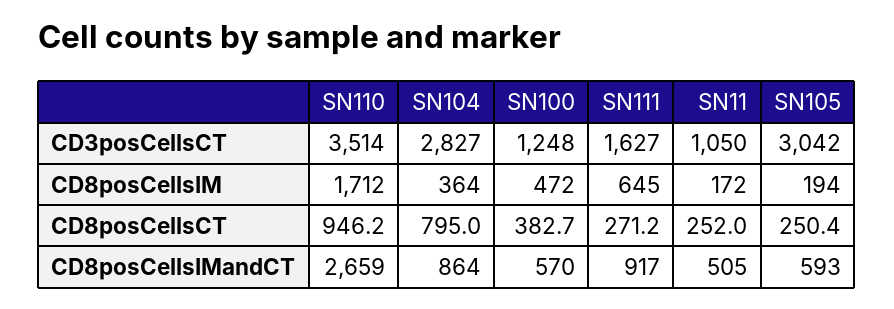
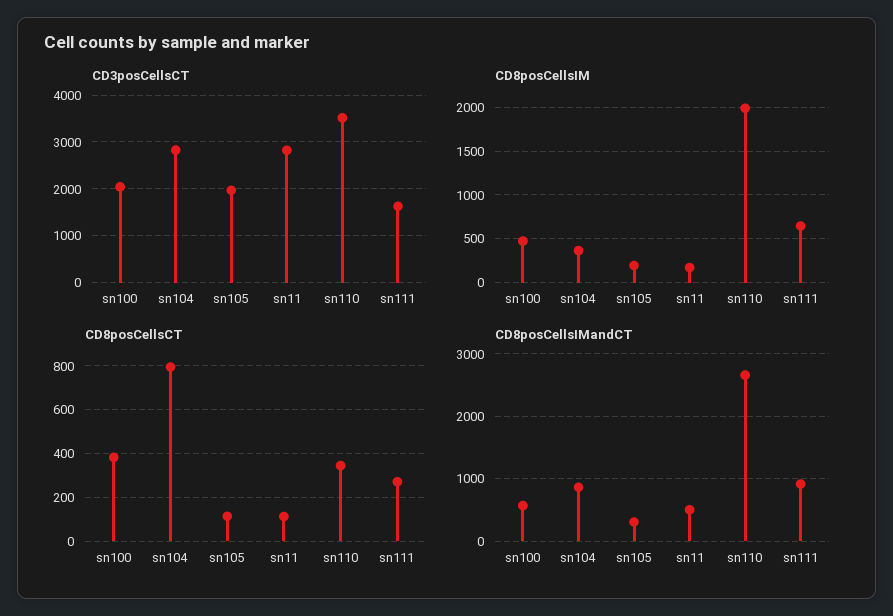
  {
    "CD3posCellsCT": {
      "SN110": 3514,
      "SN104": 2827,
-     "SN100": 1248,
+     "SN100": 2000,
      "SN111": 1627,
-     "SN11": 1050,
+     "SN11": 2800,
-     "SN105": 3042
+     "SN105": 2000
    },
    "CD8posCellsIM": {
-     "SN110": 1712,
+     "SN110": 2000,
      "SN104": 364,
      "SN100": 472,
      "SN111": 645,
      "SN11": 172,
      "SN105": 194
    },
    "CD8posCellsCT": {
-     "SN110": 946.2,
+     "SN110": 350,
      "SN104": 795,
      "SN100": 382.7,
      "SN111": 271.2,
-     "SN11": 252,
+     "SN11": 100,
-     "SN105": 250.4
+     "SN105": 100
    },
    "CD8posCellsIMandCT": {
      "SN110": 2659,
      "SN104": 864,
      "SN100": 570,
      "SN111": 917,
      "SN11": 505,
-     "SN105": 593
+     "SN105": 300
    }
  }

